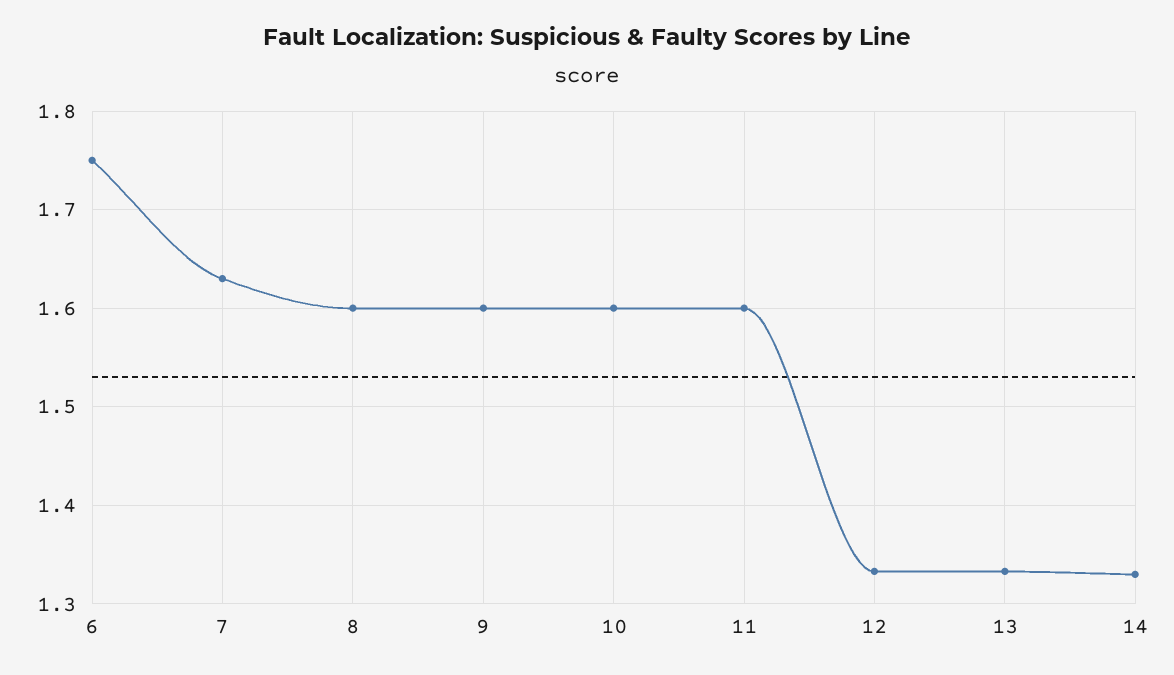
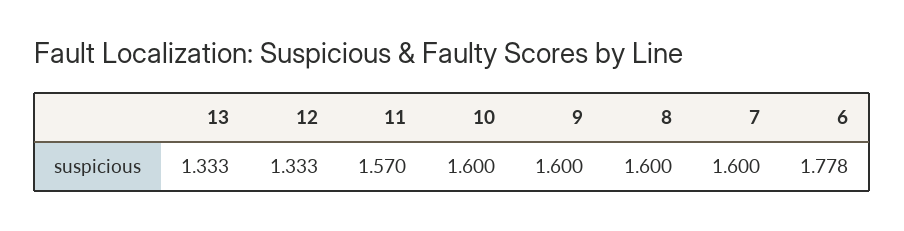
  {
-   "6": 1.75,
+   "6": 1.778,
-   "7": 1.63,
+   "7": 1.6,
    "8": 1.6,
    "9": 1.6,
    "10": 1.6,
-   "11": 1.6,
+   "11": 1.57,
    "12": 1.333,
-   "13": 1.333,
+   "13": 1.333
-   "14": 1.33
  }

